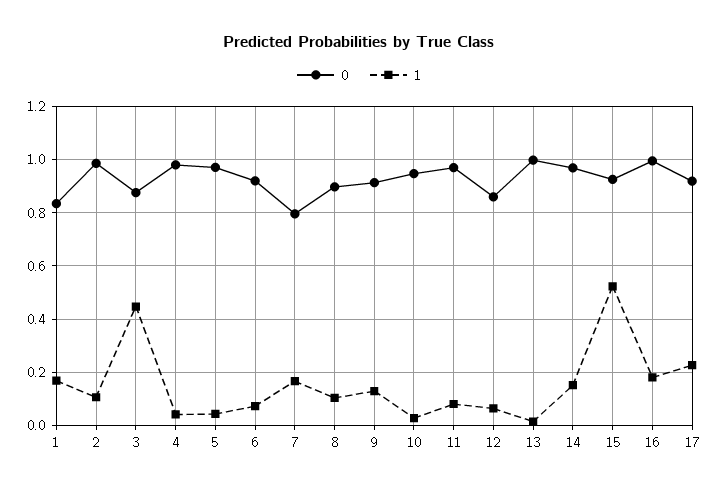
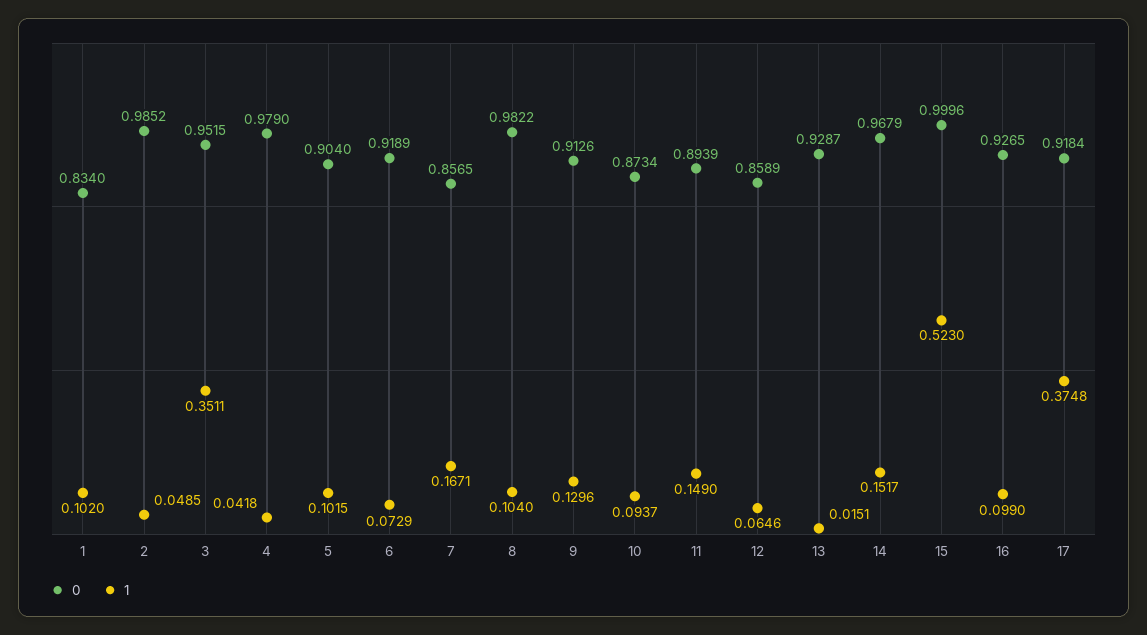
  {
    "0": {
      "1": 0.834,
      "2": 0.9852,
-     "3": 0.875,
+     "3": 0.9515,
      "4": 0.979,
-     "5": 0.975,
+     "5": 0.904,
      "6": 0.9189,
-     "7": 0.8,
+     "7": 0.8565,
-     "8": 0.9,
+     "8": 0.9822,
      "9": 0.9126,
-     "10": 0.95,
+     "10": 0.8734,
-     "11": 0.975,
+     "11": 0.8939,
      "12": 0.8589,
-     "13": 1,
+     "13": 0.9287,
      "14": 0.9679,
-     "15": 0.925,
+     "15": 0.9996,
-     "16": 1,
+     "16": 0.9265,
      "17": 0.9184
    },
    "1": {
-     "1": 0.175,
+     "1": 0.102,
-     "2": 0.1,
+     "2": 0.0485,
-     "3": 0.45,
+     "3": 0.3511,
      "4": 0.0418,
-     "5": 0.05,
+     "5": 0.1015,
      "6": 0.0729,
      "7": 0.1671,
      "8": 0.104,
      "9": 0.1296,
-     "10": 0.025,
+     "10": 0.0937,
-     "11": 0.075,
+     "11": 0.149,
      "12": 0.0646,
      "13": 0.0151,
      "14": 0.1517,
      "15": 0.523,
-     "16": 0.175,
+     "16": 0.099,
-     "17": 0.225
+     "17": 0.3748
    }
  }

